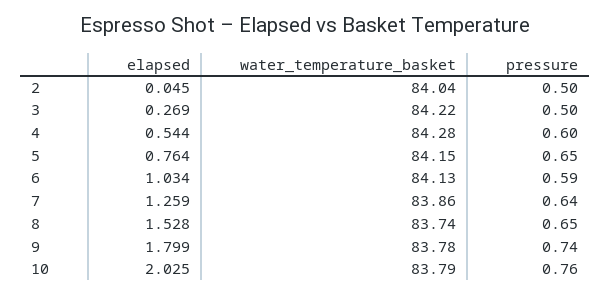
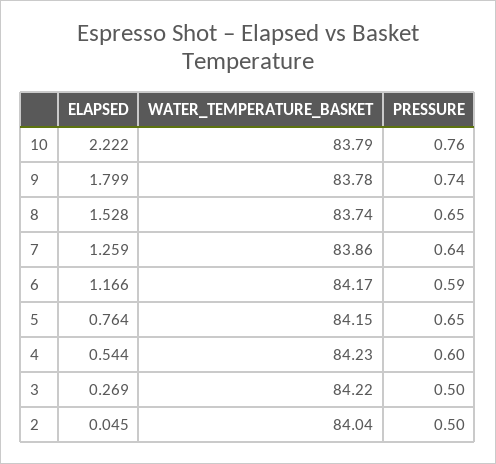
  {
    "elapsed": {
      "2": 0.045,
      "3": 0.269,
      "4": 0.544,
      "5": 0.764,
-     "6": 1.034,
+     "6": 1.166,
      "7": 1.259,
      "8": 1.528,
      "9": 1.799,
-     "10": 2.025
+     "10": 2.222
    },
    "water_temperature_basket": {
      "2": 84.04,
      "3": 84.22,
-     "4": 84.28,
+     "4": 84.23,
      "5": 84.15,
-     "6": 84.13,
+     "6": 84.17,
      "7": 83.86,
      "8": 83.74,
      "9": 83.78,
      "10": 83.79
    },
    "pressure": {
      "2": 0.5,
      "3": 0.5,
      "4": 0.6,
      "5": 0.65,
      "6": 0.59,
      "7": 0.64,
      "8": 0.65,
      "9": 0.74,
      "10": 0.76
    }
  }

